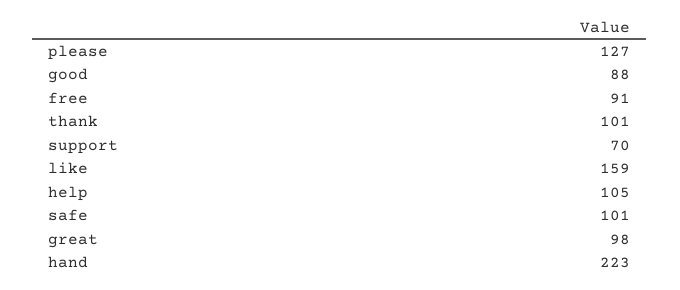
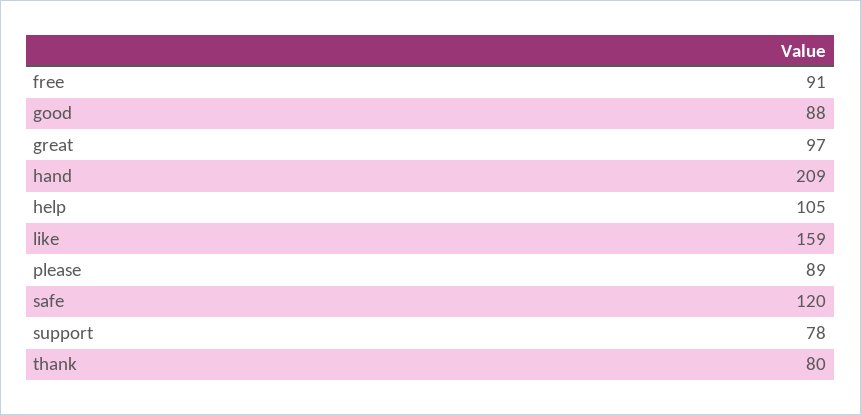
  {
-   "please": 127,
+   "please": 89,
    "good": 88,
    "free": 91,
-   "thank": 101,
+   "thank": 80,
-   "support": 70,
+   "support": 78,
    "like": 159,
    "help": 105,
-   "safe": 101,
+   "safe": 120,
-   "great": 98,
+   "great": 97,
-   "hand": 223
+   "hand": 209
  }

